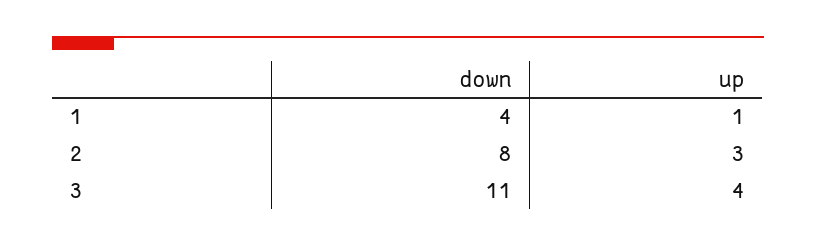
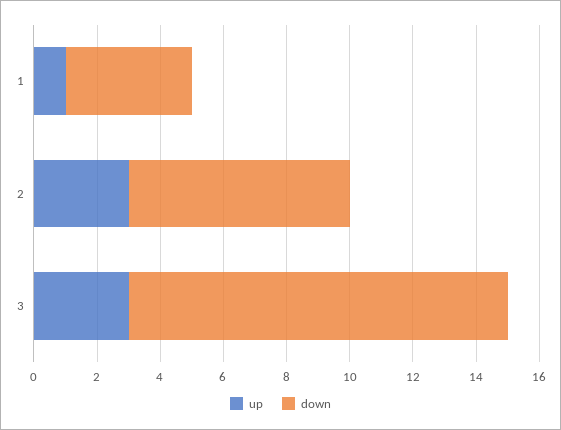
  {
    "down": {
      "1": 4,
-     "2": 8,
+     "2": 7,
-     "3": 11
+     "3": 12
    },
    "up": {
      "1": 1,
      "2": 3,
-     "3": 4
+     "3": 3
    }
  }

